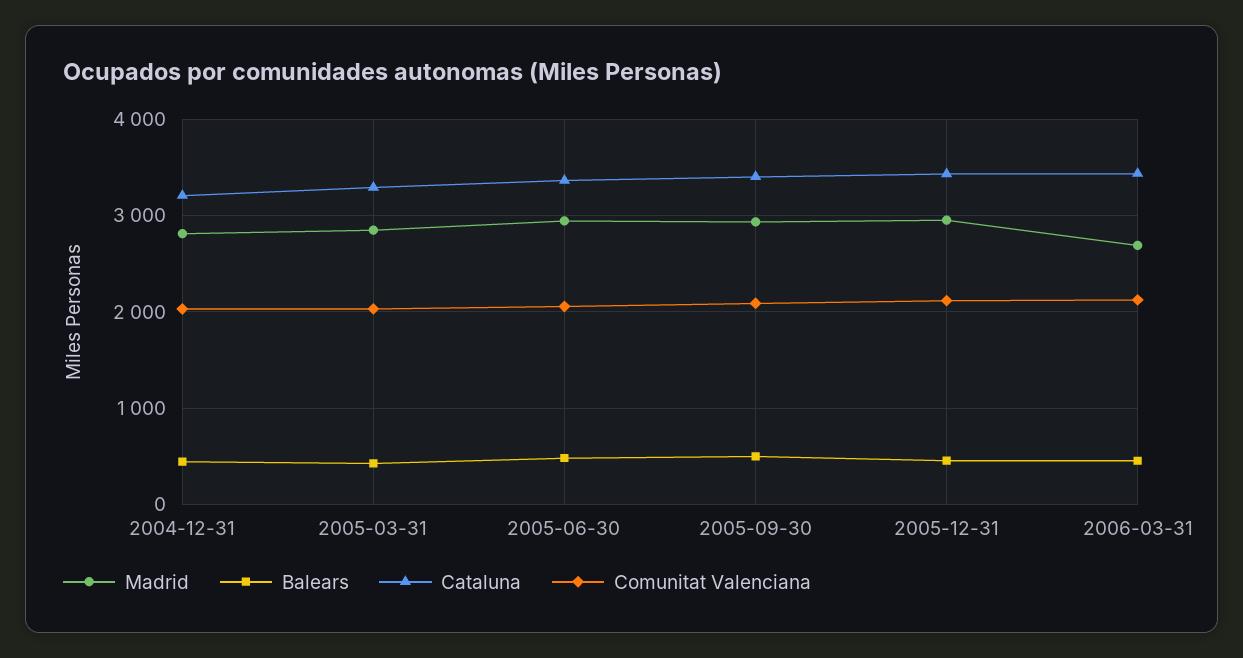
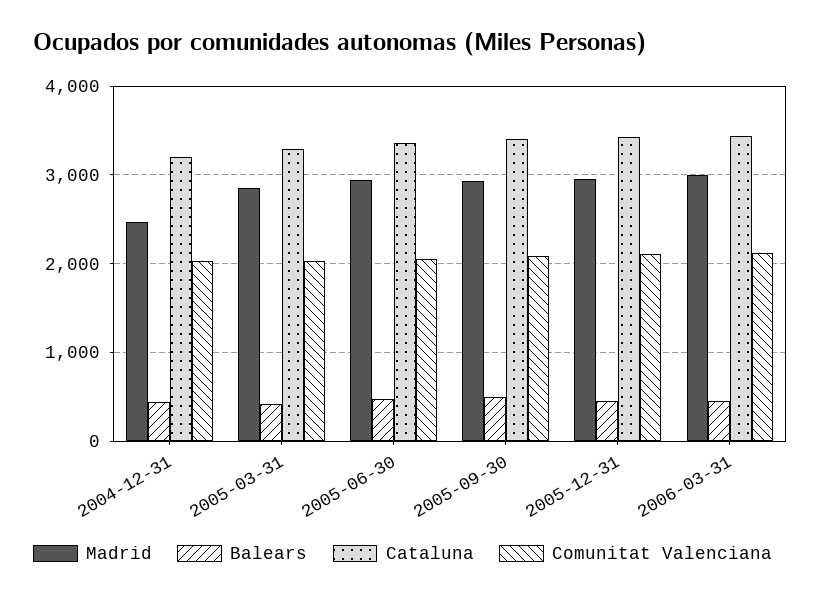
  {
    "Madrid": {
-     "2004-12-31": 2800,
+     "2004-12-31": 2500,
      "2005-03-31": 2800,
      "2005-06-30": 2900,
      "2005-09-30": 2900,
      "2005-12-31": 3000,
-     "2006-03-31": 2700
+     "2006-03-31": 3000
    },
    "Balears": {
      "2004-12-31": 400,
      "2005-03-31": 400,
      "2005-06-30": 500,
      "2005-09-30": 500,
      "2005-12-31": 500,
      "2006-03-31": 500
    },
    "Cataluna": {
      "2004-12-31": 3200,
      "2005-03-31": 3300,
      "2005-06-30": 3400,
      "2005-09-30": 3400,
      "2005-12-31": 3400,
      "2006-03-31": 3400
    },
    "Comunitat Valenciana": {
      "2004-12-31": 2000,
      "2005-03-31": 2000,
      "2005-06-30": 2100,
      "2005-09-30": 2100,
      "2005-12-31": 2100,
      "2006-03-31": 2100
    }
  }

